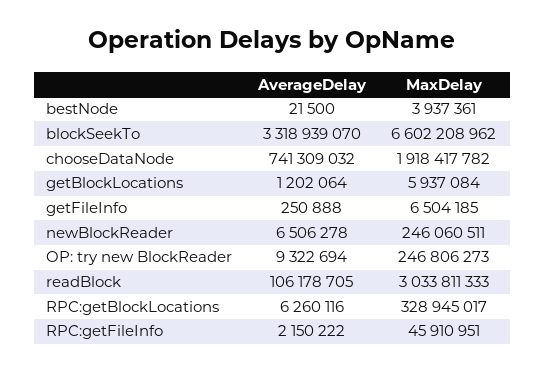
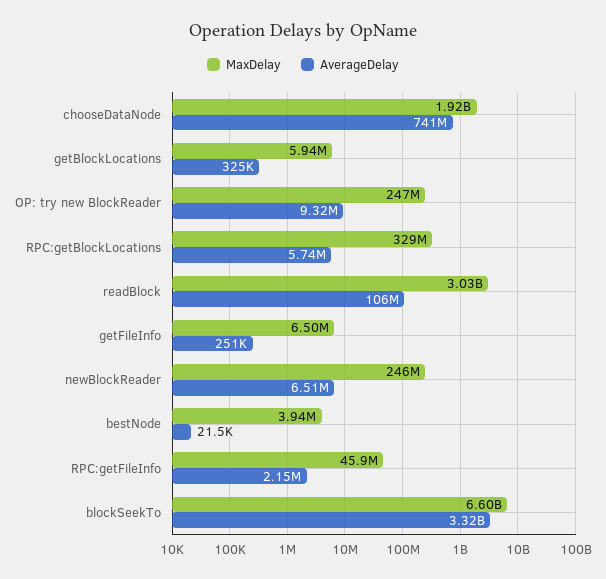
  {
    "AverageDelay": {
      "bestNode": 21500,
      "blockSeekTo": 3318939070,
      "chooseDataNode": 741309032,
-     "getBlockLocations": 1202064,
+     "getBlockLocations": 325000,
      "getFileInfo": 250888,
      "newBlockReader": 6506278,
      "OP: try new BlockReader": 9322694,
      "readBlock": 106178705,
-     "RPC:getBlockLocations": 6260116,
+     "RPC:getBlockLocations": 5740000,
      "RPC:getFileInfo": 2150222
    },
    "MaxDelay": {
      "bestNode": 3937361,
      "blockSeekTo": 6602208962,
      "chooseDataNode": 1918417782,
      "getBlockLocations": 5937084,
      "getFileInfo": 6504185,
      "newBlockReader": 246060511,
      "OP: try new BlockReader": 246806273,
      "readBlock": 3033811333,
      "RPC:getBlockLocations": 328945017,
      "RPC:getFileInfo": 45910951
    }
  }

